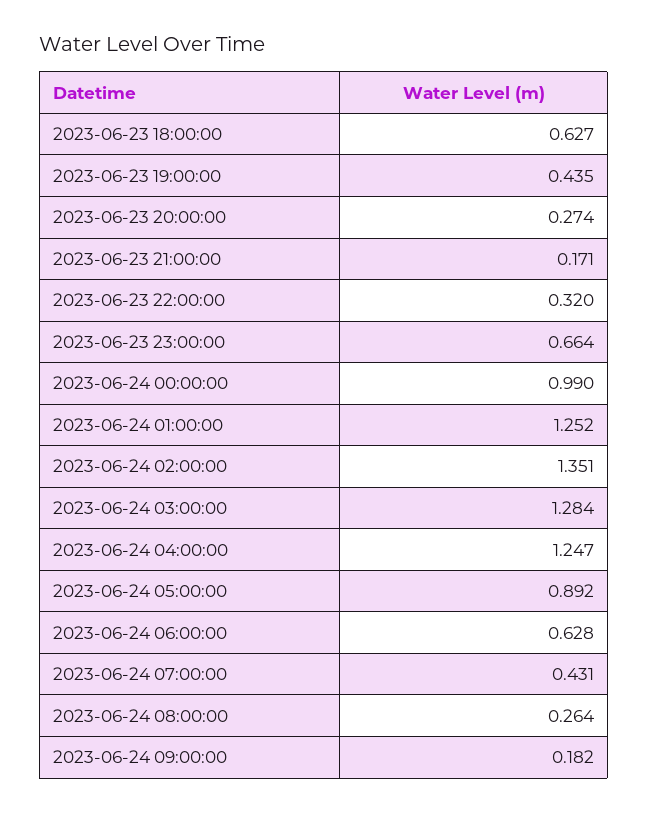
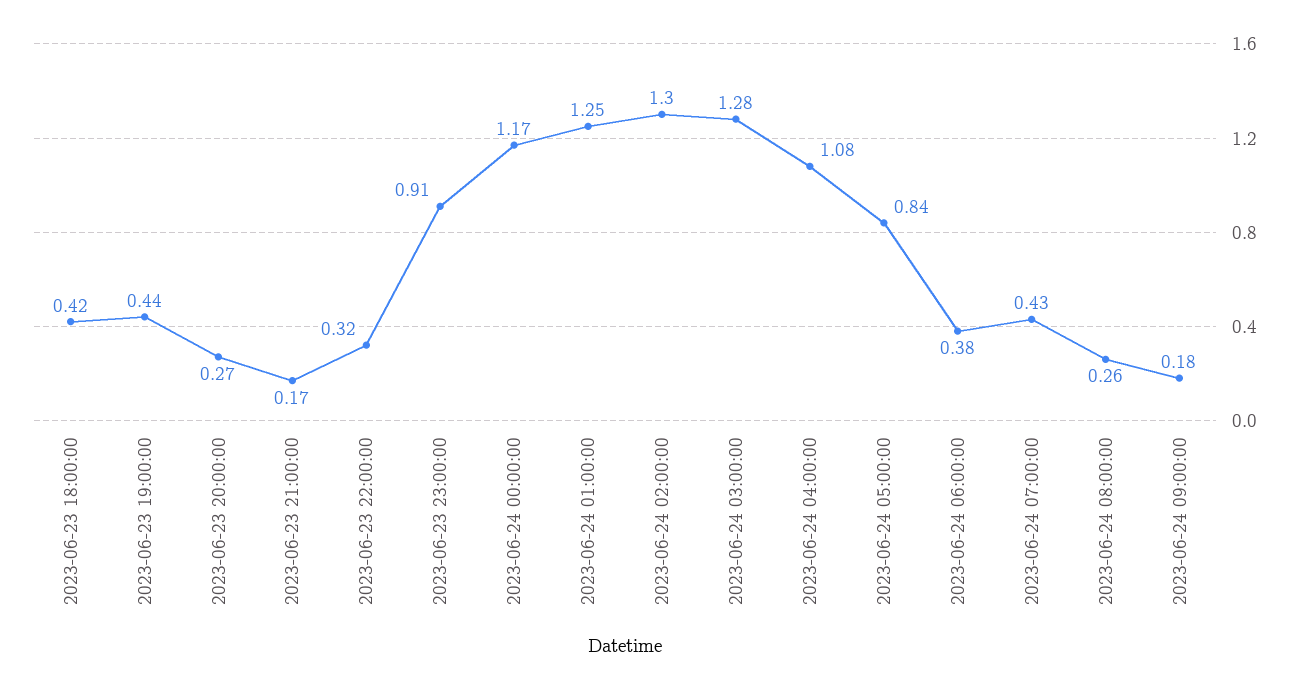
  {
-   "2023-06-23 18:00:00": 0.627,
+   "2023-06-23 18:00:00": 0.42,
    "2023-06-23 19:00:00": 0.435,
    "2023-06-23 20:00:00": 0.274,
    "2023-06-23 21:00:00": 0.171,
    "2023-06-23 22:00:00": 0.32,
-   "2023-06-23 23:00:00": 0.664,
+   "2023-06-23 23:00:00": 0.91,
-   "2023-06-24 00:00:00": 0.99,
+   "2023-06-24 00:00:00": 1.17,
    "2023-06-24 01:00:00": 1.252,
-   "2023-06-24 02:00:00": 1.351,
+   "2023-06-24 02:00:00": 1.3,
    "2023-06-24 03:00:00": 1.284,
-   "2023-06-24 04:00:00": 1.247,
+   "2023-06-24 04:00:00": 1.08,
-   "2023-06-24 05:00:00": 0.892,
+   "2023-06-24 05:00:00": 0.84,
-   "2023-06-24 06:00:00": 0.628,
+   "2023-06-24 06:00:00": 0.38,
    "2023-06-24 07:00:00": 0.431,
    "2023-06-24 08:00:00": 0.264,
    "2023-06-24 09:00:00": 0.182
  }

